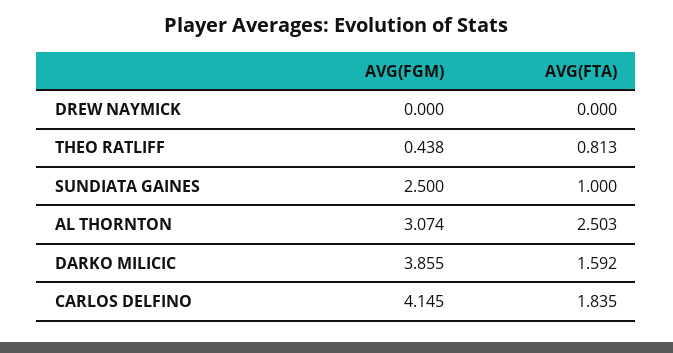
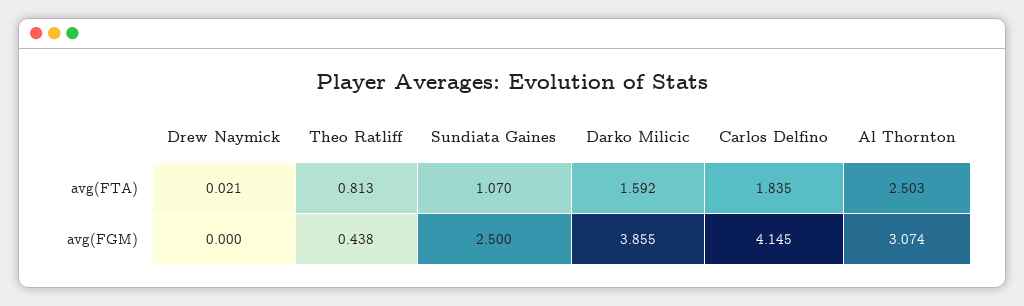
  {
    "AVG(FGM)": {
      "DREW NAYMICK": 0,
      "THEO RATLIFF": 0.438,
      "SUNDIATA GAINES": 2.5,
      "AL THORNTON": 3.074,
      "DARKO MILICIC": 3.855,
      "CARLOS DELFINO": 4.145
    },
    "AVG(FTA)": {
-     "DREW NAYMICK": 0,
+     "DREW NAYMICK": 0.021,
      "THEO RATLIFF": 0.813,
-     "SUNDIATA GAINES": 1,
+     "SUNDIATA GAINES": 1.07,
      "AL THORNTON": 2.503,
      "DARKO MILICIC": 1.592,
      "CARLOS DELFINO": 1.835
    }
  }

